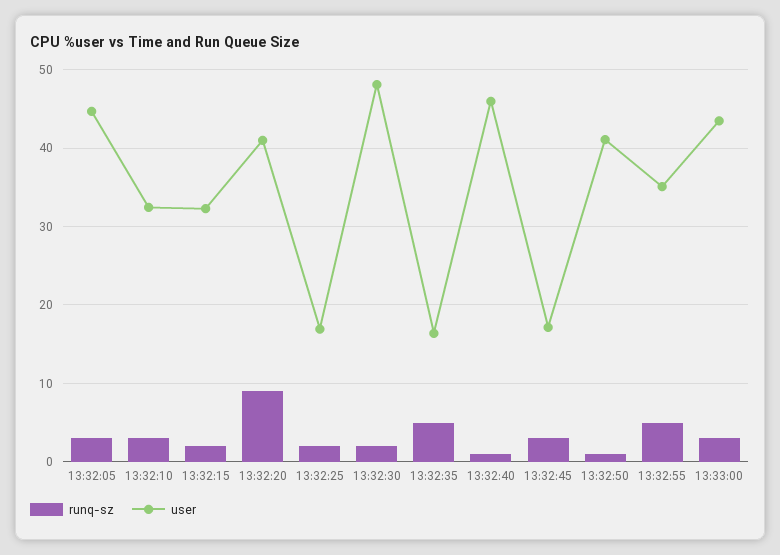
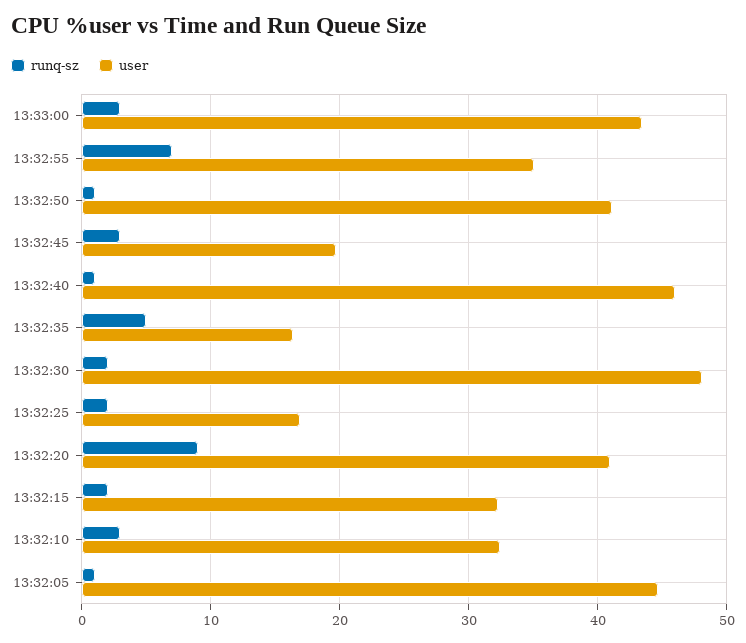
  {
    "runq-sz": {
-     "13:32:05": 3,
+     "13:32:05": 1,
      "13:32:10": 3,
      "13:32:15": 2,
      "13:32:20": 9,
      "13:32:25": 2,
      "13:32:30": 2,
      "13:32:35": 5,
      "13:32:40": 1,
      "13:32:45": 3,
      "13:32:50": 1,
-     "13:32:55": 5,
+     "13:32:55": 7,
      "13:33:00": 3
    },
    "user": {
      "13:32:05": 45,
      "13:32:10": 32,
      "13:32:15": 32,
      "13:32:20": 41,
      "13:32:25": 17,
      "13:32:30": 48,
      "13:32:35": 16,
      "13:32:40": 46,
-     "13:32:45": 17,
+     "13:32:45": 20,
      "13:32:50": 41,
      "13:32:55": 35,
      "13:33:00": 43
    }
  }

